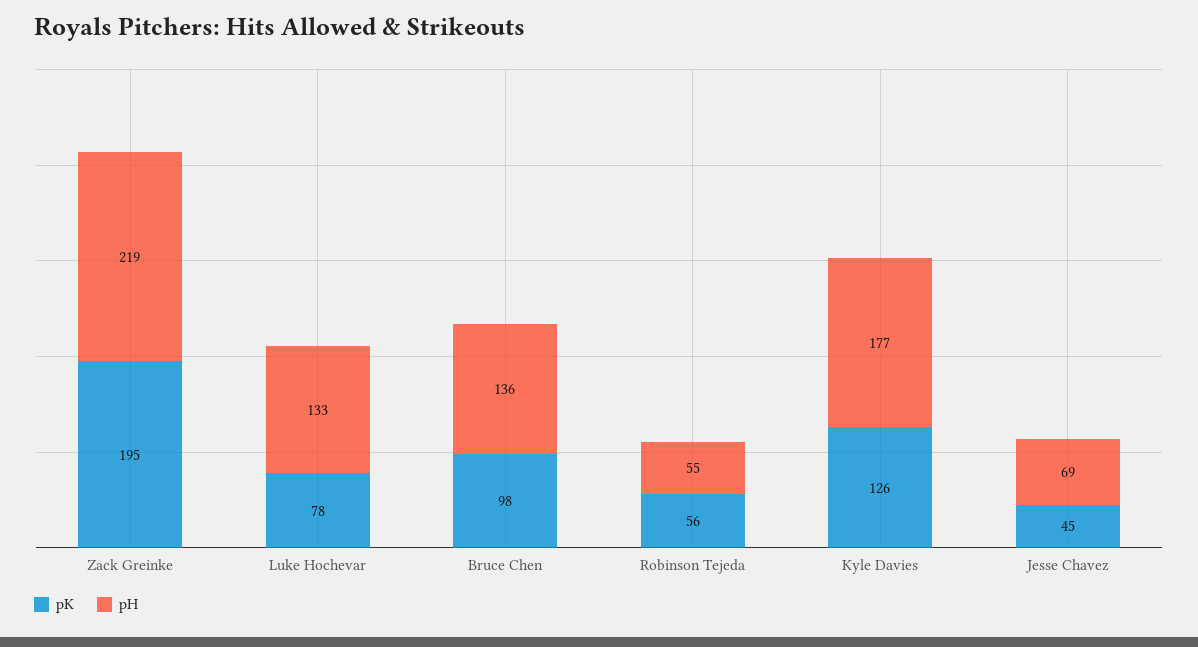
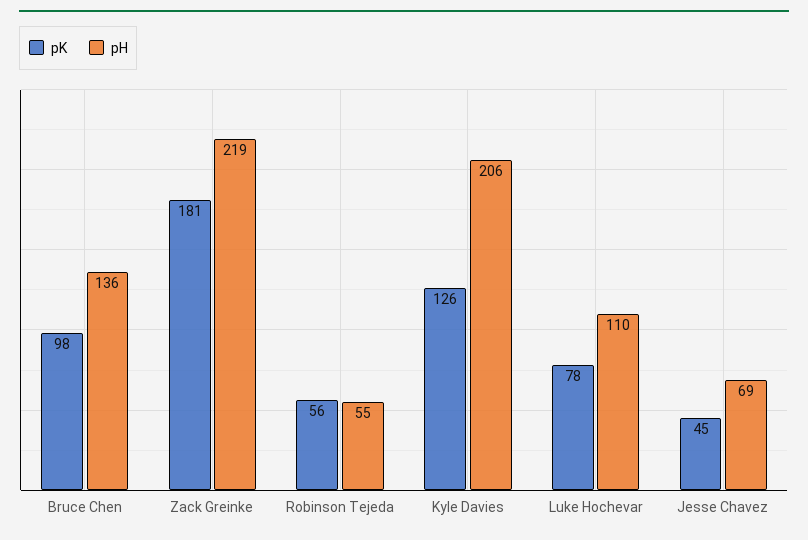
  {
    "pK": {
-     "Zack Greinke": 195,
+     "Zack Greinke": 181,
      "Luke Hochevar": 78,
      "Bruce Chen": 98,
      "Robinson Tejeda": 56,
      "Kyle Davies": 126,
      "Jesse Chavez": 45
    },
    "pH": {
      "Zack Greinke": 219,
-     "Luke Hochevar": 133,
+     "Luke Hochevar": 110,
      "Bruce Chen": 136,
      "Robinson Tejeda": 55,
-     "Kyle Davies": 177,
+     "Kyle Davies": 206,
      "Jesse Chavez": 69
    }
  }

